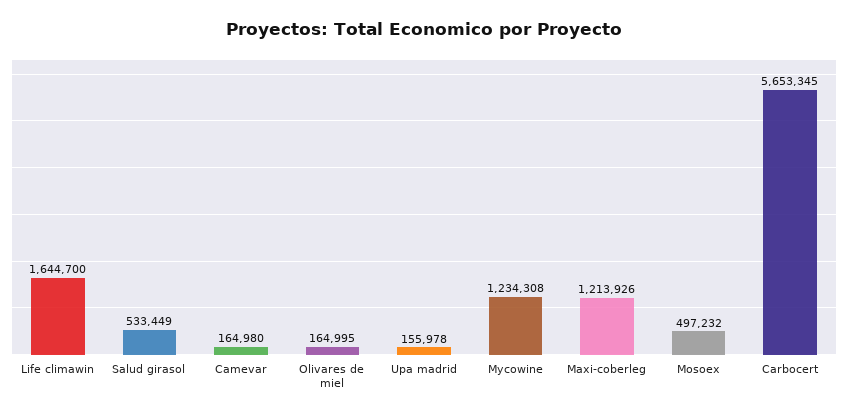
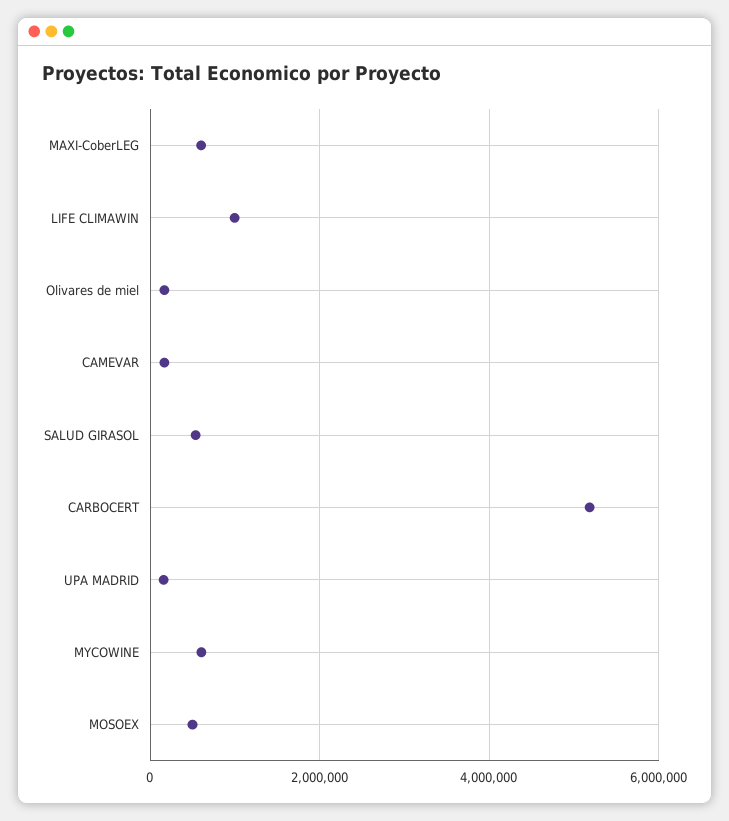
  {
-   "Life climawin": 1644700,
+   "Life climawin": 1000000,
    "Salud girasol": 533449,
    "Camevar": 164980,
    "Olivares de miel": 164995,
    "Upa madrid": 155978,
-   "Mycowine": 1234308,
+   "Mycowine": 600000,
-   "Maxi-coberleg": 1213926,
+   "Maxi-coberleg": 600000,
    "Mosoex": 497232,
-   "Carbocert": 5653345
+   "Carbocert": 5200000
  }

